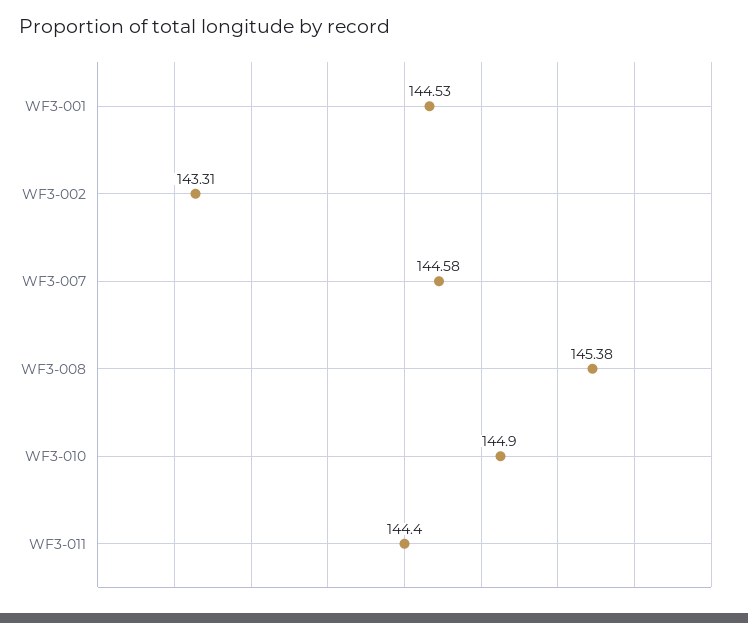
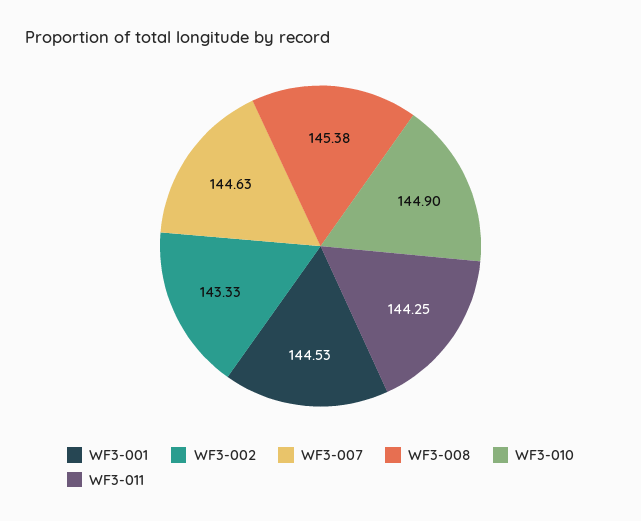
  {
    "WF3-001": 144.53,
-   "WF3-002": 143.31,
+   "WF3-002": 143.33,
-   "WF3-007": 144.58,
+   "WF3-007": 144.63,
    "WF3-008": 145.38,
    "WF3-010": 144.9,
-   "WF3-011": 144.4
+   "WF3-011": 144.25
  }

